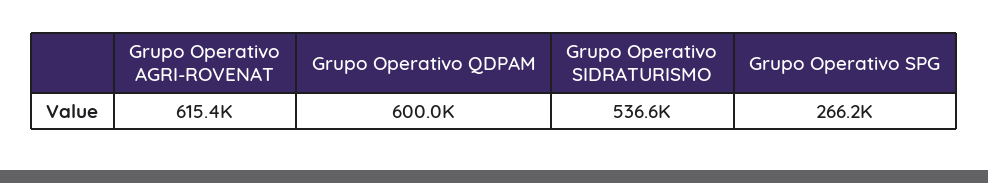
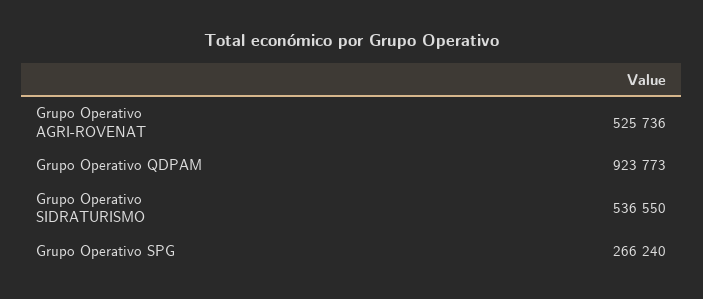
  {
-   "Grupo Operativo AGRI-ROVENAT": 615400,
+   "Grupo Operativo AGRI-ROVENAT": 525736,
-   "Grupo Operativo QDPAM": 600000,
+   "Grupo Operativo QDPAM": 923773,
    "Grupo Operativo SIDRATURISMO": 536550,
    "Grupo Operativo SPG": 266240
  }

